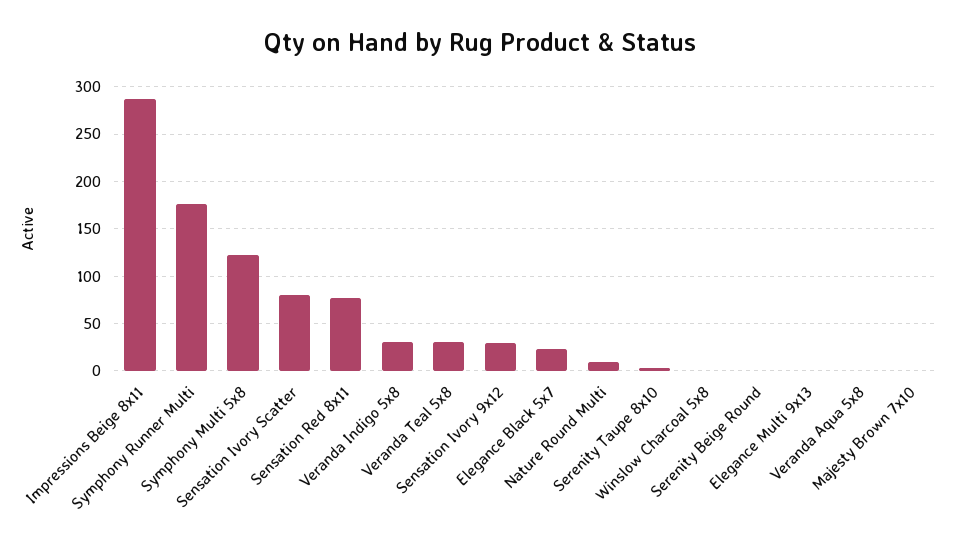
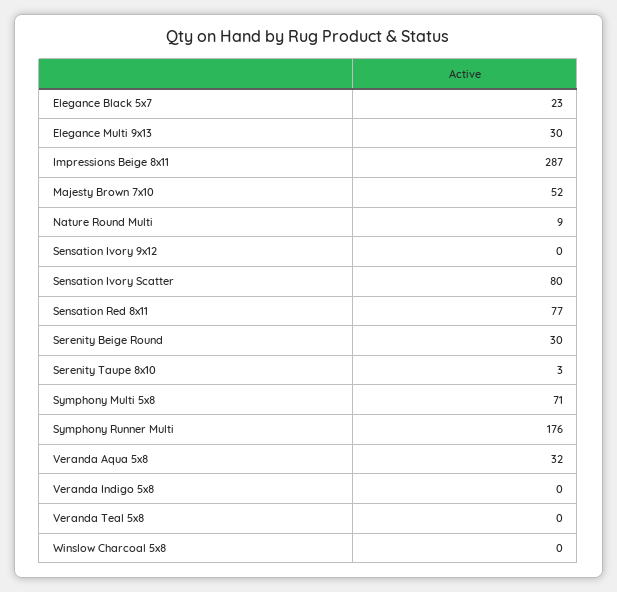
  {
    "Impressions Beige 8x11": 287,
    "Symphony Runner Multi": 176,
-   "Symphony Multi 5x8": 120,
+   "Symphony Multi 5x8": 71,
    "Sensation Ivory Scatter": 80,
    "Sensation Red 8x11": 77,
-   "Veranda Indigo 5x8": 30,
+   "Veranda Indigo 5x8": 0,
-   "Veranda Teal 5x8": 30,
+   "Veranda Teal 5x8": 0,
-   "Sensation Ivory 9x12": 30,
+   "Sensation Ivory 9x12": 0,
    "Elegance Black 5x7": 23,
    "Nature Round Multi": 9,
    "Serenity Taupe 8x10": 3,
    "Winslow Charcoal 5x8": 0,
-   "Serenity Beige Round": 0,
+   "Serenity Beige Round": 30,
-   "Elegance Multi 9x13": 0,
+   "Elegance Multi 9x13": 30,
-   "Veranda Aqua 5x8": 0,
+   "Veranda Aqua 5x8": 32,
-   "Majesty Brown 7x10": 0
+   "Majesty Brown 7x10": 52
  }

